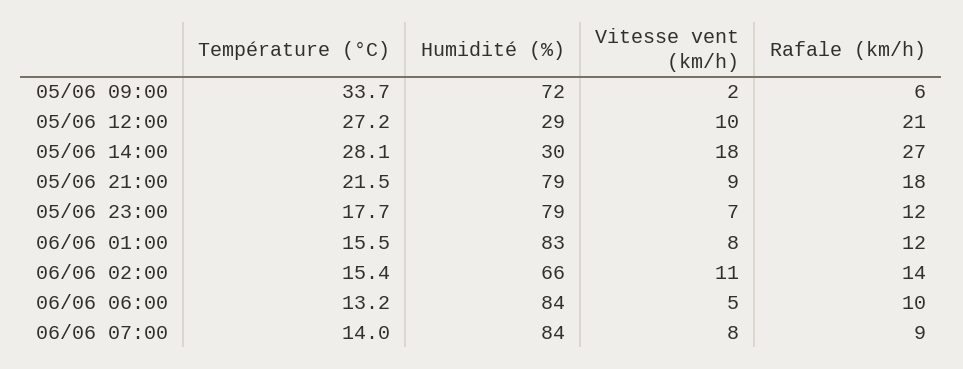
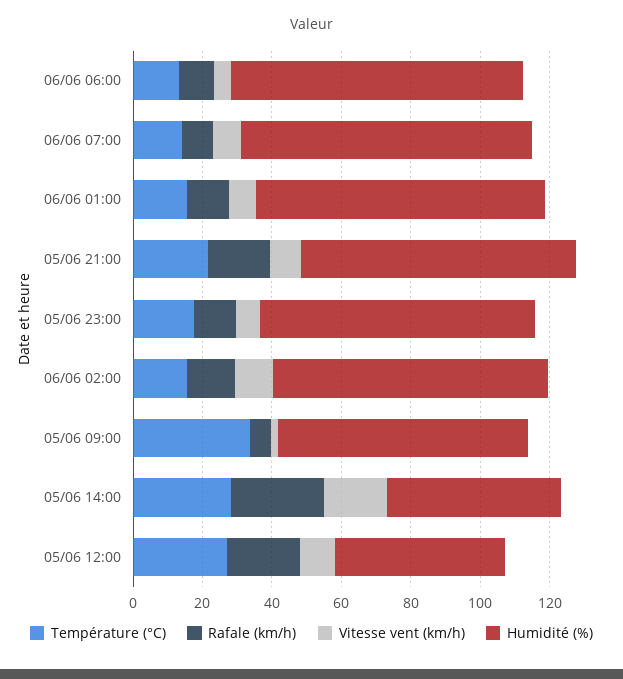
  {
    "Température (°C)": {
      "05/06 09:00": 33.7,
      "05/06 12:00": 27.2,
      "05/06 14:00": 28.1,
      "05/06 21:00": 21.5,
      "05/06 23:00": 17.7,
      "06/06 01:00": 15.5,
      "06/06 02:00": 15.4,
      "06/06 06:00": 13.2,
      "06/06 07:00": 14
    },
    "Humidité (%)": {
      "05/06 09:00": 72,
-     "05/06 12:00": 29,
+     "05/06 12:00": 50,
-     "05/06 14:00": 30,
+     "05/06 14:00": 50,
      "05/06 21:00": 79,
      "05/06 23:00": 79,
      "06/06 01:00": 83,
-     "06/06 02:00": 66,
+     "06/06 02:00": 80,
      "06/06 06:00": 84,
      "06/06 07:00": 84
    },
    "Vitesse vent (km/h)": {
      "05/06 09:00": 2,
      "05/06 12:00": 10,
      "05/06 14:00": 18,
      "05/06 21:00": 9,
      "05/06 23:00": 7,
      "06/06 01:00": 8,
      "06/06 02:00": 11,
      "06/06 06:00": 5,
      "06/06 07:00": 8
    },
    "Rafale (km/h)": {
      "05/06 09:00": 6,
      "05/06 12:00": 21,
      "05/06 14:00": 27,
      "05/06 21:00": 18,
      "05/06 23:00": 12,
      "06/06 01:00": 12,
      "06/06 02:00": 14,
      "06/06 06:00": 10,
      "06/06 07:00": 9
    }
  }

